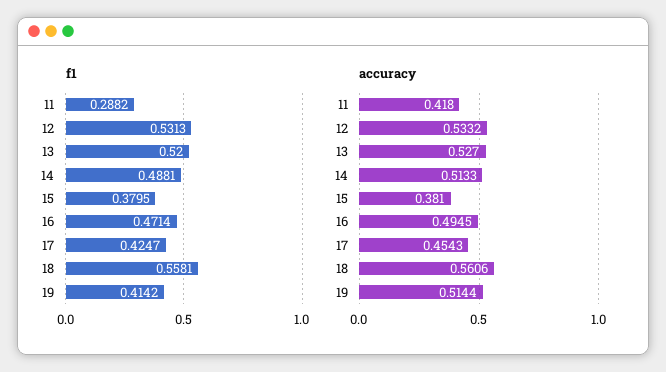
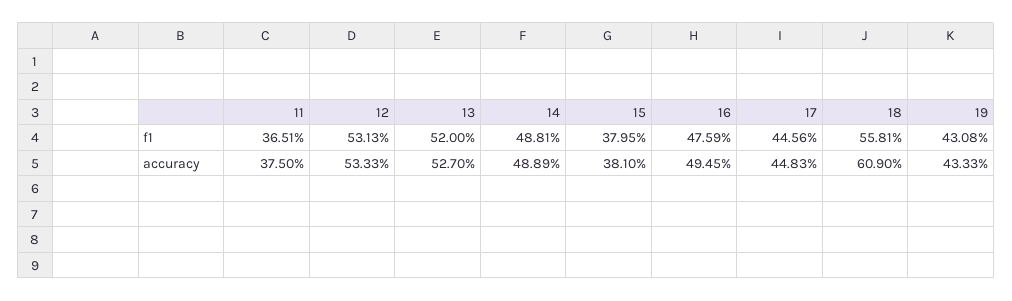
  {
    "f1": {
-     "11": 0.2882,
+     "11": 0.3651,
      "12": 0.5313,
      "13": 0.52,
      "14": 0.4881,
      "15": 0.3795,
-     "16": 0.4714,
+     "16": 0.4759,
-     "17": 0.4247,
+     "17": 0.4456,
      "18": 0.5581,
-     "19": 0.4142
+     "19": 0.4308
    },
    "accuracy": {
-     "11": 0.418,
+     "11": 0.375,
-     "12": 0.5332,
+     "12": 0.5333,
      "13": 0.527,
-     "14": 0.5133,
+     "14": 0.4889,
      "15": 0.381,
      "16": 0.4945,
-     "17": 0.4543,
+     "17": 0.4483,
-     "18": 0.5606,
+     "18": 0.609,
-     "19": 0.5144
+     "19": 0.4333
    }
  }

